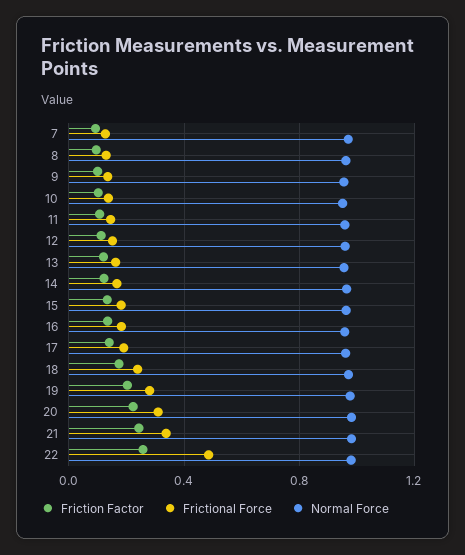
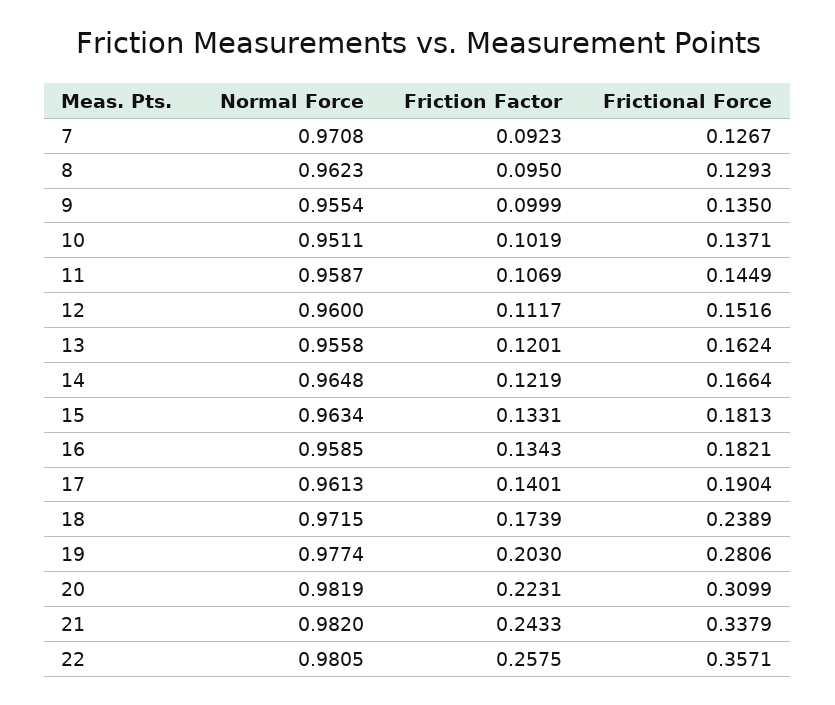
  {
    "Friction Factor": {
      "7": 0.0923,
      "8": 0.095,
      "9": 0.0999,
      "10": 0.1019,
      "11": 0.1069,
      "12": 0.1117,
      "13": 0.1201,
      "14": 0.1219,
      "15": 0.1331,
      "16": 0.1343,
      "17": 0.1401,
      "18": 0.1739,
      "19": 0.203,
      "20": 0.2231,
      "21": 0.2433,
      "22": 0.2575
    },
    "Frictional Force": {
      "7": 0.1267,
      "8": 0.1293,
      "9": 0.135,
      "10": 0.1371,
      "11": 0.1449,
      "12": 0.1516,
      "13": 0.1624,
      "14": 0.1664,
      "15": 0.1813,
      "16": 0.1821,
      "17": 0.1904,
      "18": 0.2389,
      "19": 0.2806,
      "20": 0.3099,
      "21": 0.3379,
-     "22": 0.5
+     "22": 0.3571
    },
    "Normal Force": {
      "7": 0.9708,
      "8": 0.9623,
      "9": 0.9554,
      "10": 0.9511,
      "11": 0.9587,
      "12": 0.96,
      "13": 0.9558,
      "14": 0.9648,
      "15": 0.9634,
      "16": 0.9585,
      "17": 0.9613,
      "18": 0.9715,
      "19": 0.9774,
      "20": 0.9819,
      "21": 0.982,
      "22": 0.9805
    }
  }

